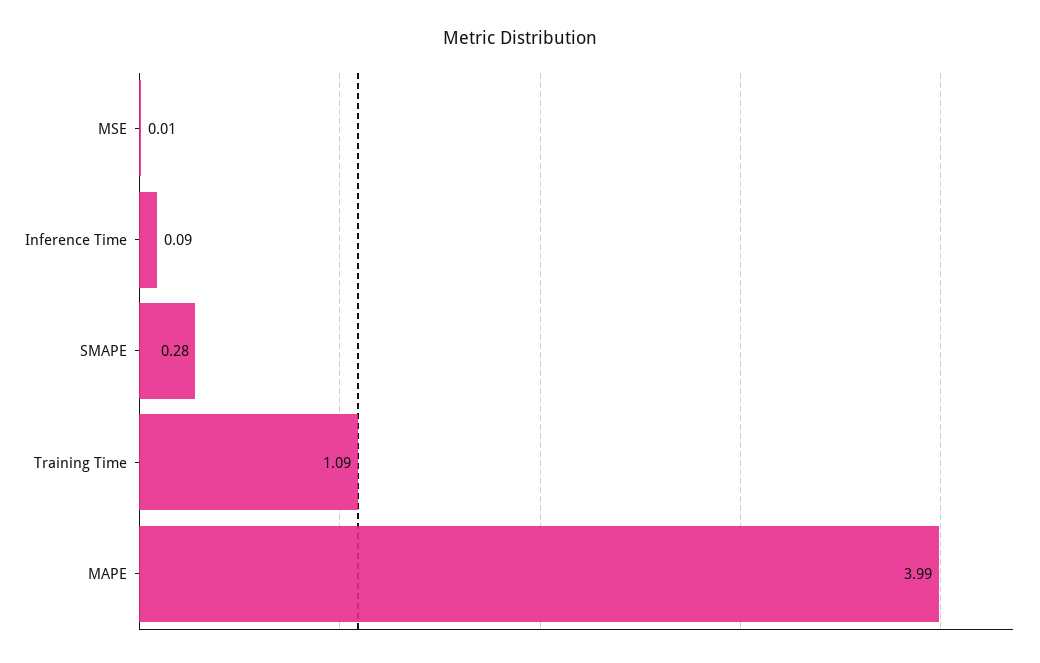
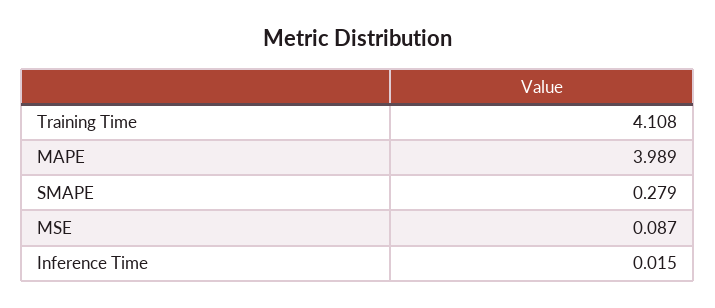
  {
-   "MSE": 0.01,
+   "MSE": 0.087,
-   "Inference Time": 0.09,
+   "Inference Time": 0.015,
    "SMAPE": 0.279,
-   "Training Time": 1.09,
+   "Training Time": 4.108,
    "MAPE": 3.989
  }

